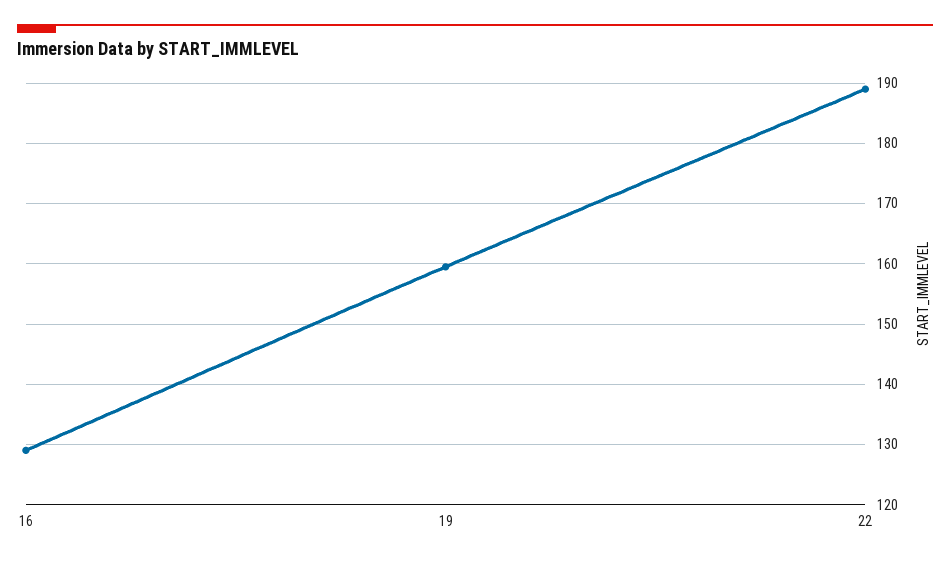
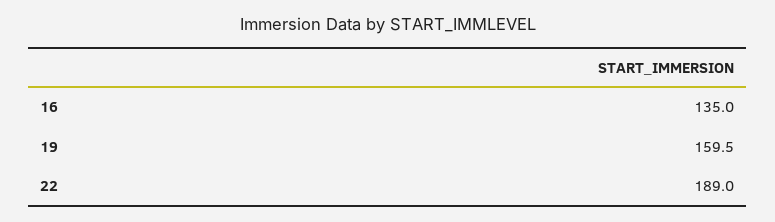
  {
-   "16": 129,
+   "16": 135,
    "19": 159.5,
    "22": 189
  }

